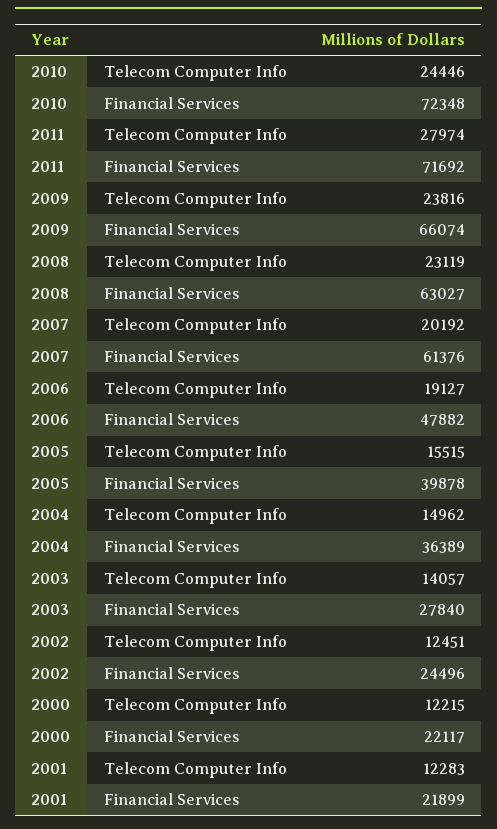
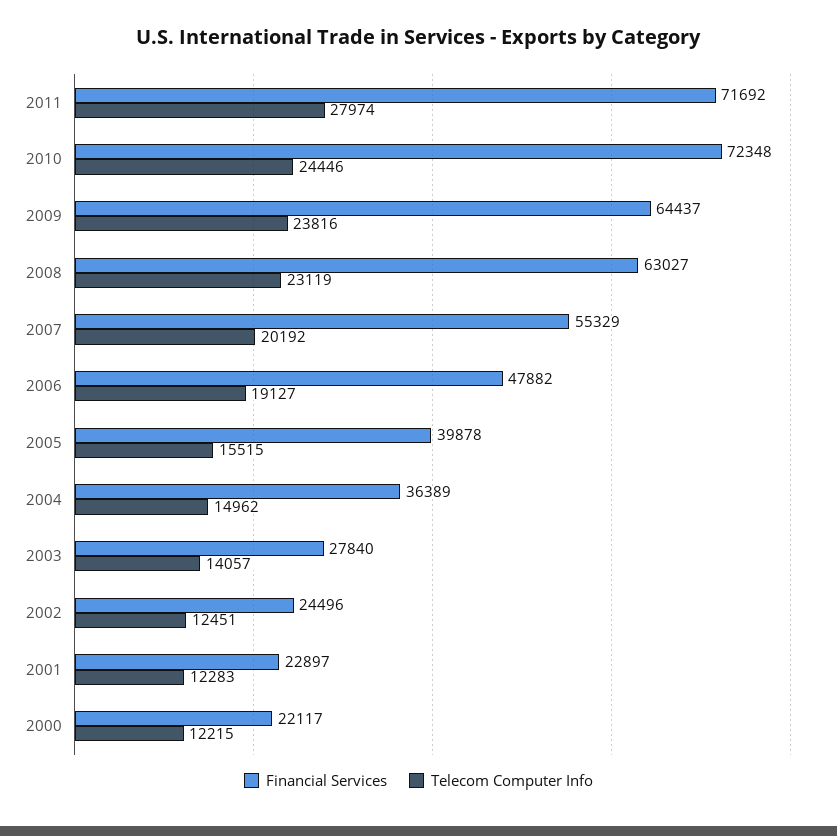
  {
    "Telecom Computer Info": {
      "2010": 24446,
      "2011": 27974,
      "2009": 23816,
      "2008": 23119,
      "2007": 20192,
      "2006": 19127,
      "2005": 15515,
      "2004": 14962,
      "2003": 14057,
      "2002": 12451,
      "2000": 12215,
      "2001": 12283
    },
    "Financial Services": {
      "2010": 72348,
      "2011": 71692,
-     "2009": 66074,
+     "2009": 64437,
      "2008": 63027,
-     "2007": 61376,
+     "2007": 55329,
      "2006": 47882,
      "2005": 39878,
      "2004": 36389,
      "2003": 27840,
      "2002": 24496,
      "2000": 22117,
-     "2001": 21899
+     "2001": 22897
    }
  }

